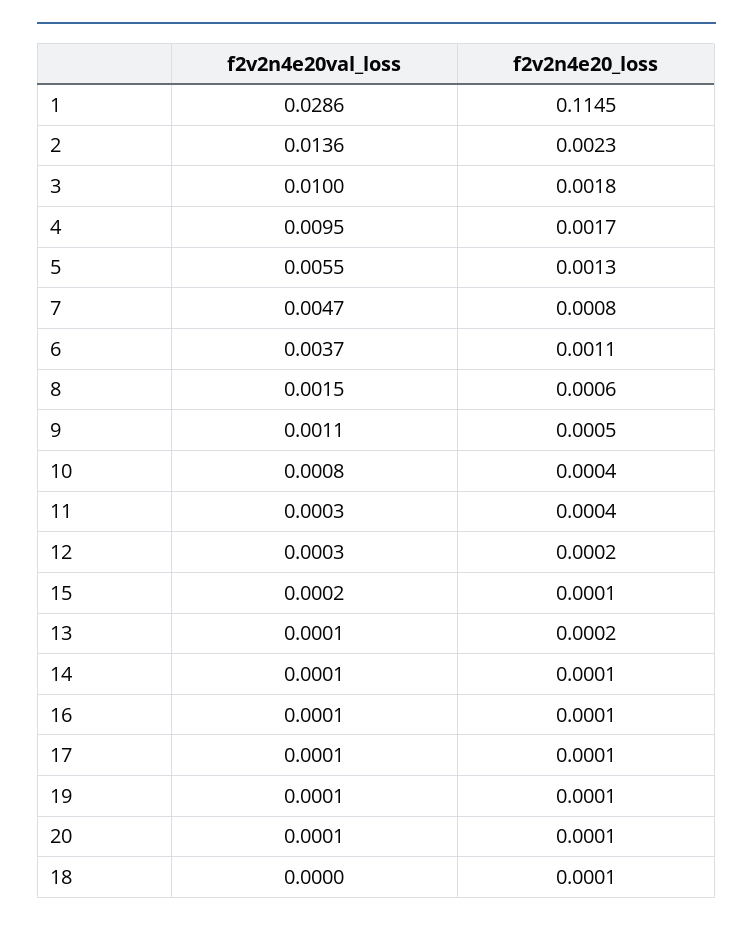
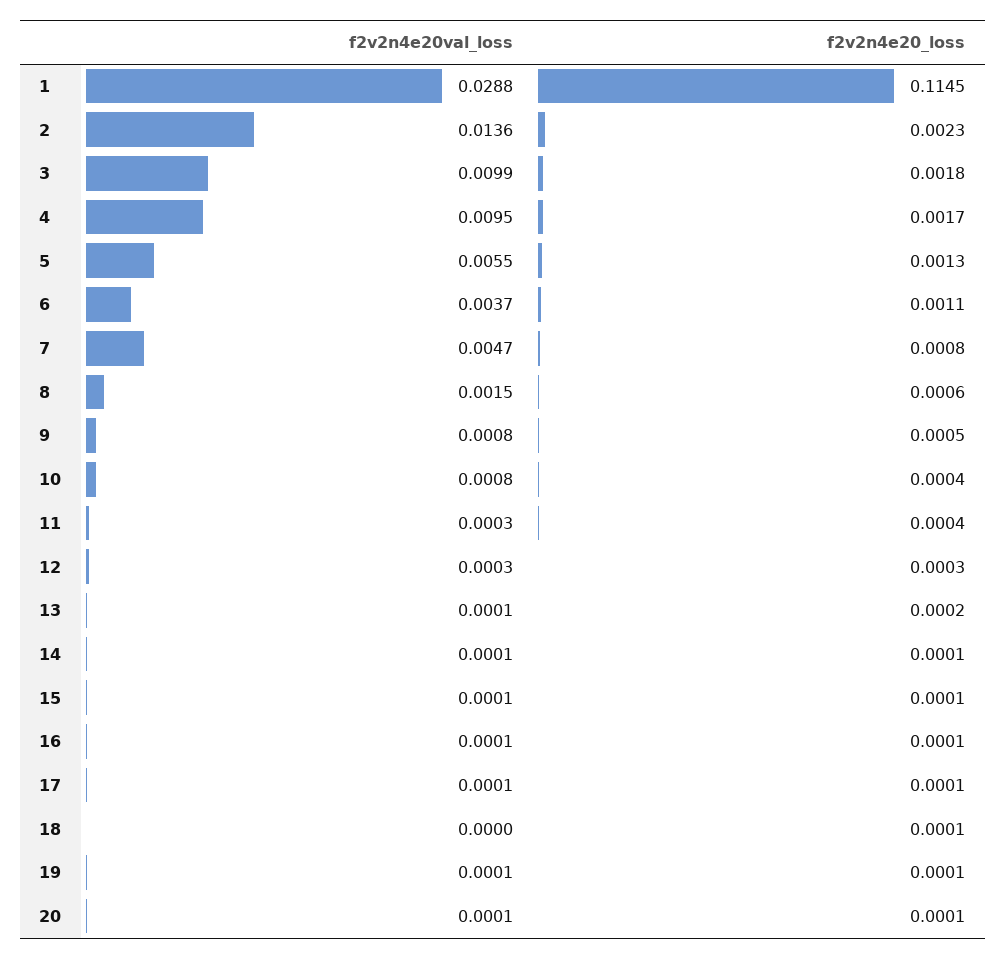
  {
    "f2v2n4e20val_loss": {
-     "1": 0.0286,
+     "1": 0.0288,
      "2": 0.0136,
-     "3": 0.01,
+     "3": 0.0099,
      "4": 0.0095,
      "5": 0.0055,
      "7": 0.0047,
      "6": 0.0037,
      "8": 0.0015,
-     "9": 0.0011,
+     "9": 0.0008,
      "10": 0.0008,
      "11": 0.0003,
      "12": 0.0003,
-     "15": 0.0002,
+     "15": 0.0001,
      "13": 0.0001,
      "14": 0.0001,
      "16": 0.0001,
      "17": 0.0001,
      "19": 0.0001,
      "20": 0.0001,
      "18": 0
    },
    "f2v2n4e20_loss": {
      "1": 0.1145,
      "2": 0.0023,
      "3": 0.0018,
      "4": 0.0017,
      "5": 0.0013,
      "7": 0.0008,
      "6": 0.0011,
      "8": 0.0006,
      "9": 0.0005,
      "10": 0.0004,
      "11": 0.0004,
-     "12": 0.0002,
+     "12": 0.0003,
      "15": 0.0001,
      "13": 0.0002,
      "14": 0.0001,
      "16": 0.0001,
      "17": 0.0001,
      "19": 0.0001,
      "20": 0.0001,
      "18": 0.0001
    }
  }

